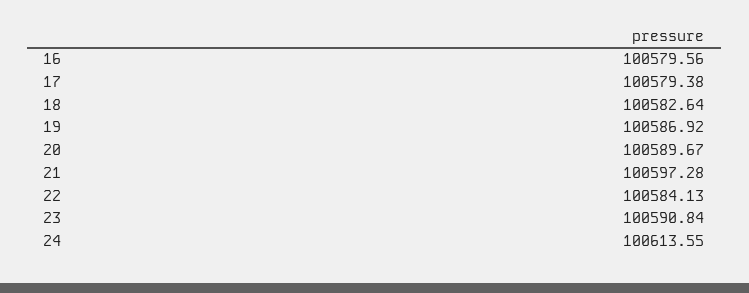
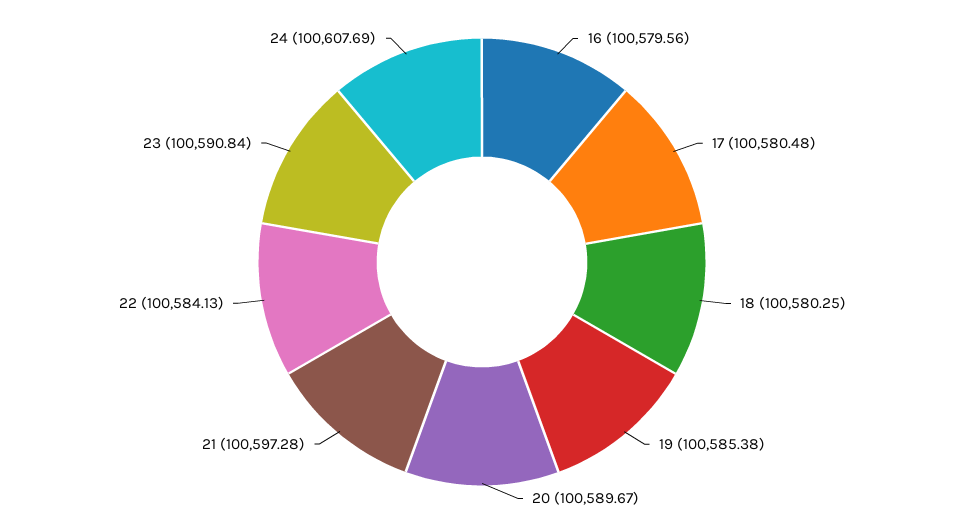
  {
    "16": 100579.56,
-   "17": 100579.38,
+   "17": 100580.48,
-   "18": 100582.64,
+   "18": 100580.25,
-   "19": 100586.92,
+   "19": 100585.38,
    "20": 100589.67,
    "21": 100597.28,
    "22": 100584.13,
    "23": 100590.84,
-   "24": 100613.55
+   "24": 100607.69
  }

